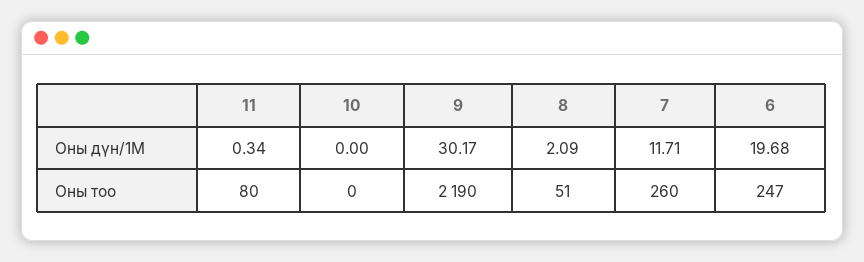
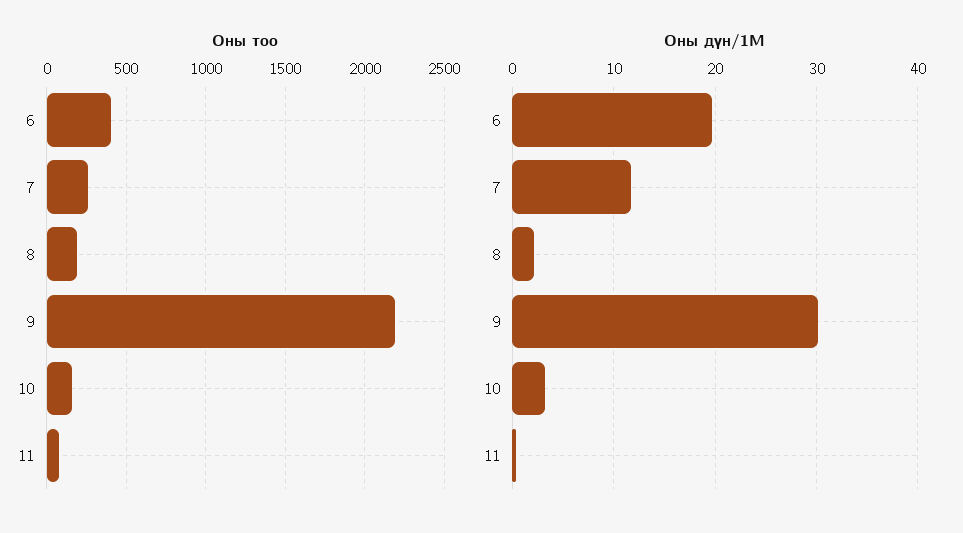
  {
    "Оны дүн/1M": {
      "11": 0.34,
-     "10": 0,
+     "10": 3,
      "9": 30.17,
      "8": 2.09,
      "7": 11.71,
      "6": 19.68
    },
    "Оны тоо": {
      "11": 80,
-     "10": 0,
+     "10": 150,
      "9": 2190,
-     "8": 51,
+     "8": 200,
      "7": 260,
-     "6": 247
+     "6": 400
    }
  }

